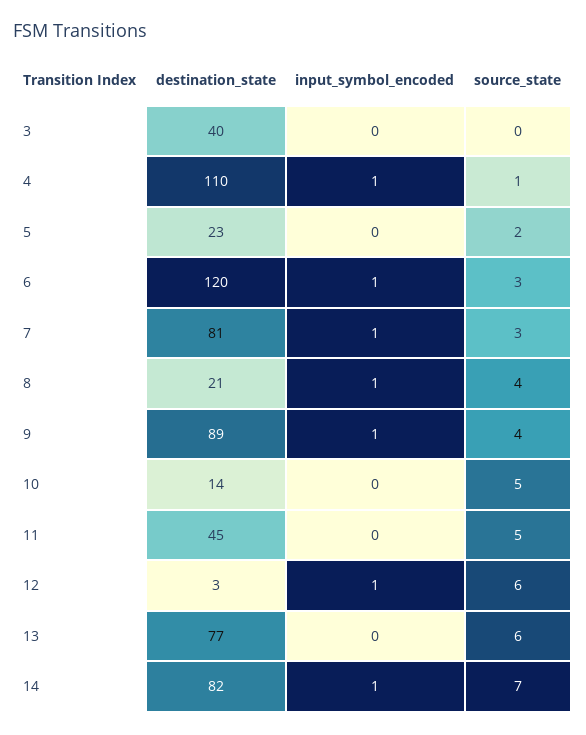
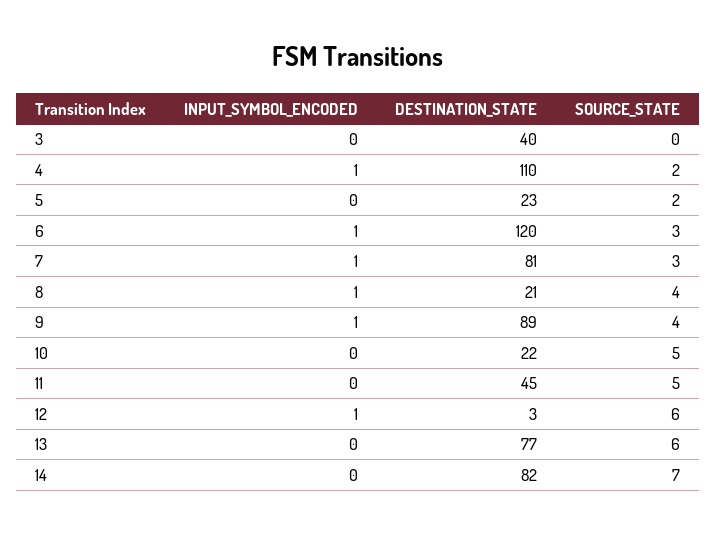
  {
    "destination_state": {
      "3": 40,
      "4": 110,
      "5": 23,
      "6": 120,
      "7": 81,
      "8": 21,
      "9": 89,
-     "10": 14,
+     "10": 22,
      "11": 45,
      "12": 3,
      "13": 77,
      "14": 82
    },
    "input_symbol_encoded": {
      "3": 0,
      "4": 1,
      "5": 0,
      "6": 1,
      "7": 1,
      "8": 1,
      "9": 1,
      "10": 0,
      "11": 0,
      "12": 1,
      "13": 0,
-     "14": 1
+     "14": 0
    },
    "source_state": {
      "3": 0,
-     "4": 1,
+     "4": 2,
      "5": 2,
      "6": 3,
      "7": 3,
      "8": 4,
      "9": 4,
      "10": 5,
      "11": 5,
      "12": 6,
      "13": 6,
      "14": 7
    }
  }

